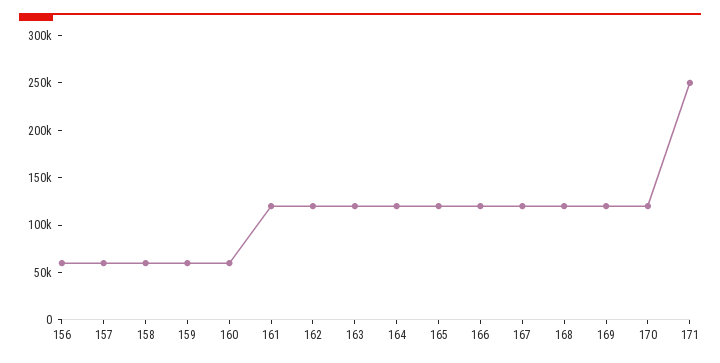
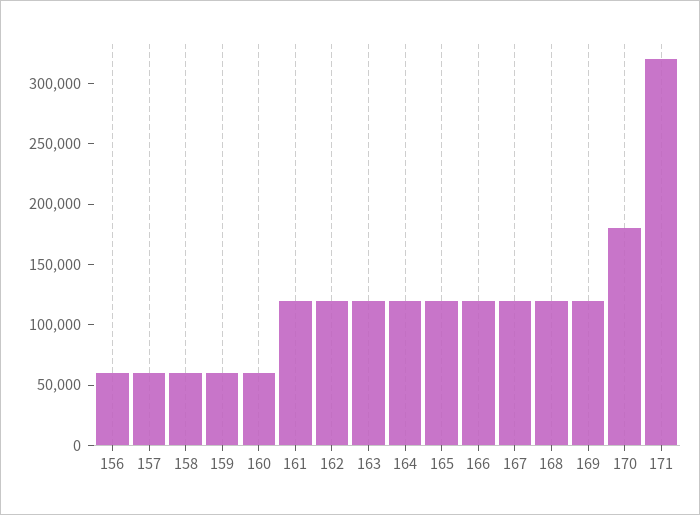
  {
    "156": 60000,
    "157": 60000,
    "158": 60000,
    "159": 60000,
    "160": 60000,
    "161": 120000,
    "162": 120000,
    "163": 120000,
    "164": 120000,
    "165": 120000,
    "166": 120000,
    "167": 120000,
    "168": 120000,
    "169": 120000,
-   "170": 120000,
+   "170": 180000,
-   "171": 250000
+   "171": 320000
  }

